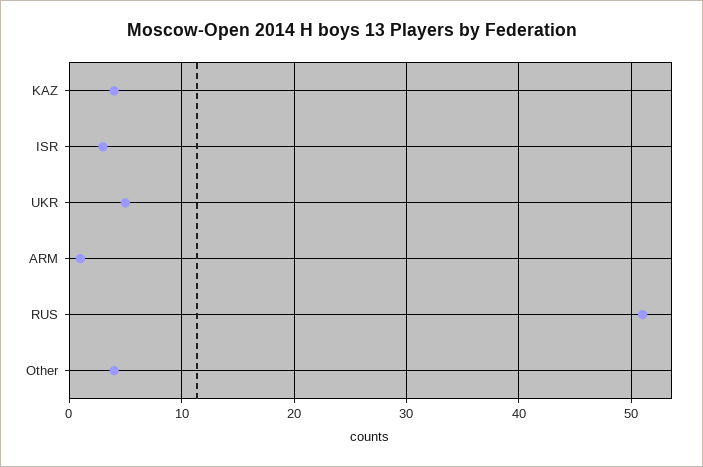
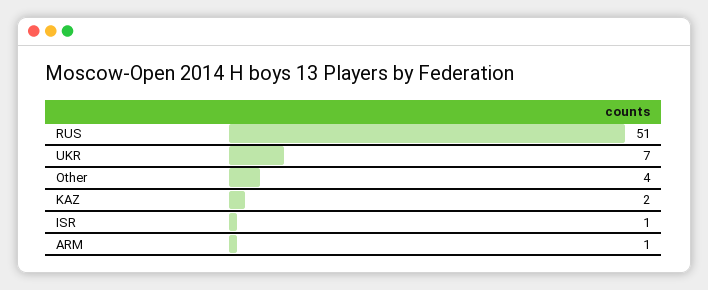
  {
-   "KAZ": 4,
+   "KAZ": 2,
-   "ISR": 3,
+   "ISR": 1,
-   "UKR": 5,
+   "UKR": 7,
    "ARM": 1,
    "RUS": 51,
    "Other": 4
  }

